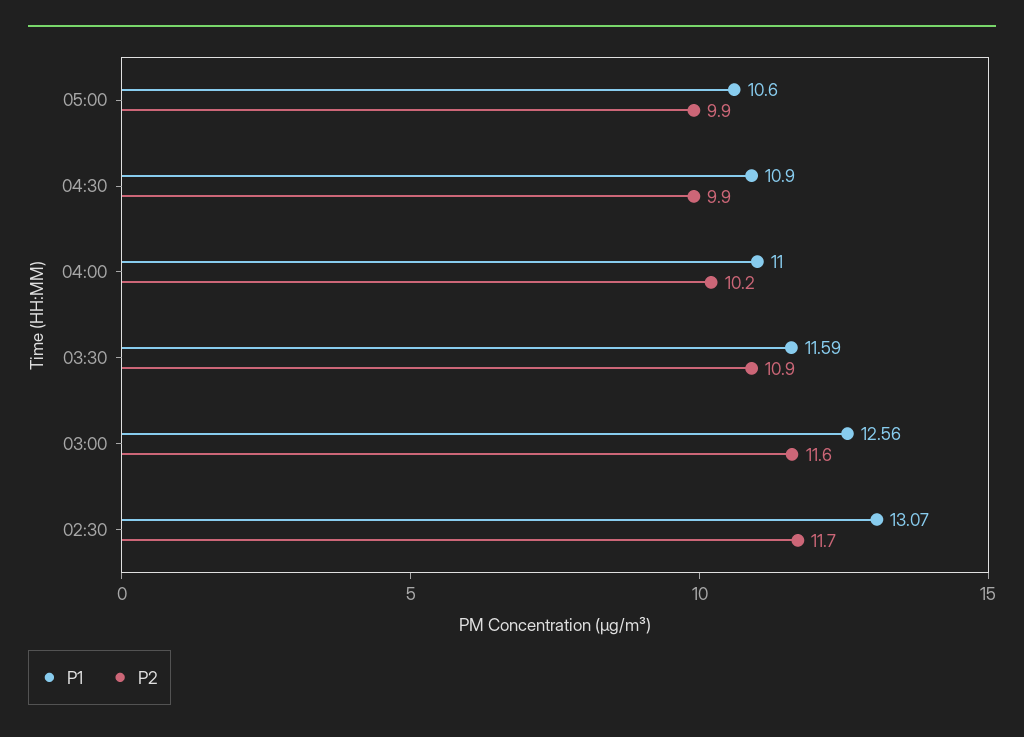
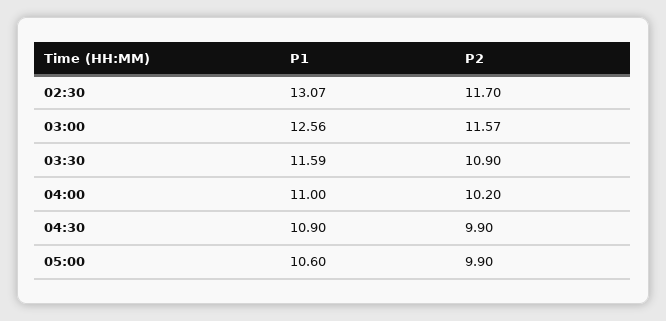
  {
    "P1": {
      "05:00": 10.6,
      "04:30": 10.9,
      "04:00": 11,
      "03:30": 11.59,
      "03:00": 12.56,
      "02:30": 13.07
    },
    "P2": {
      "05:00": 9.9,
      "04:30": 9.9,
      "04:00": 10.2,
      "03:30": 10.9,
-     "03:00": 11.6,
+     "03:00": 11.57,
      "02:30": 11.7
    }
  }

